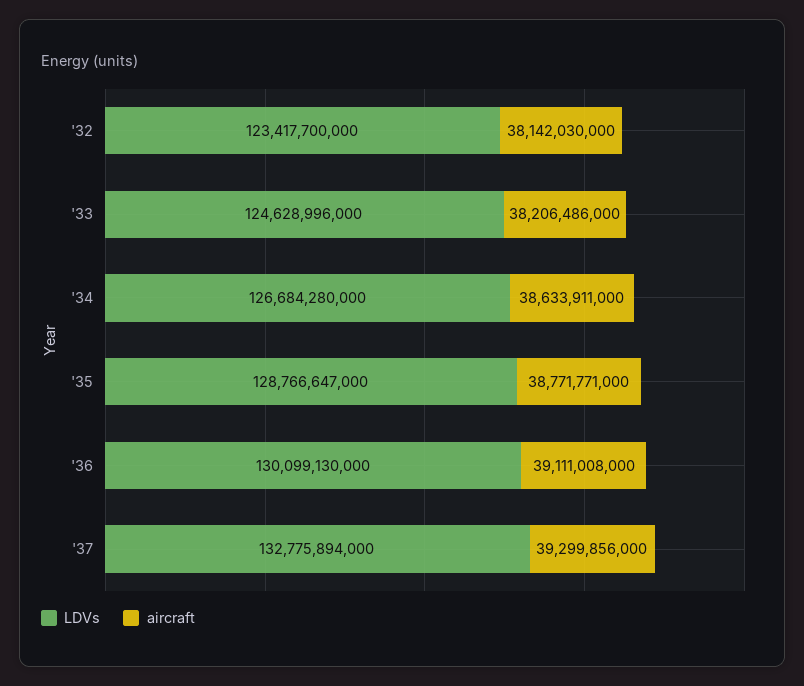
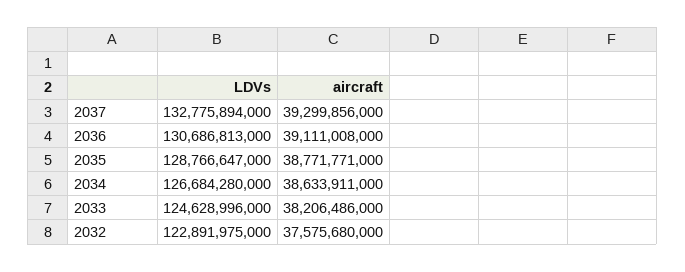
  {
    "LDVs": {
-     "'32": 123417700000,
+     "'32": 122891975000,
      "'33": 124628996000,
      "'34": 126684280000,
      "'35": 128766647000,
-     "'36": 130099130000,
+     "'36": 130686813000,
      "'37": 132775894000
    },
    "aircraft": {
-     "'32": 38142030000,
+     "'32": 37575680000,
      "'33": 38206486000,
      "'34": 38633911000,
      "'35": 38771771000,
      "'36": 39111008000,
      "'37": 39299856000
    }
  }

